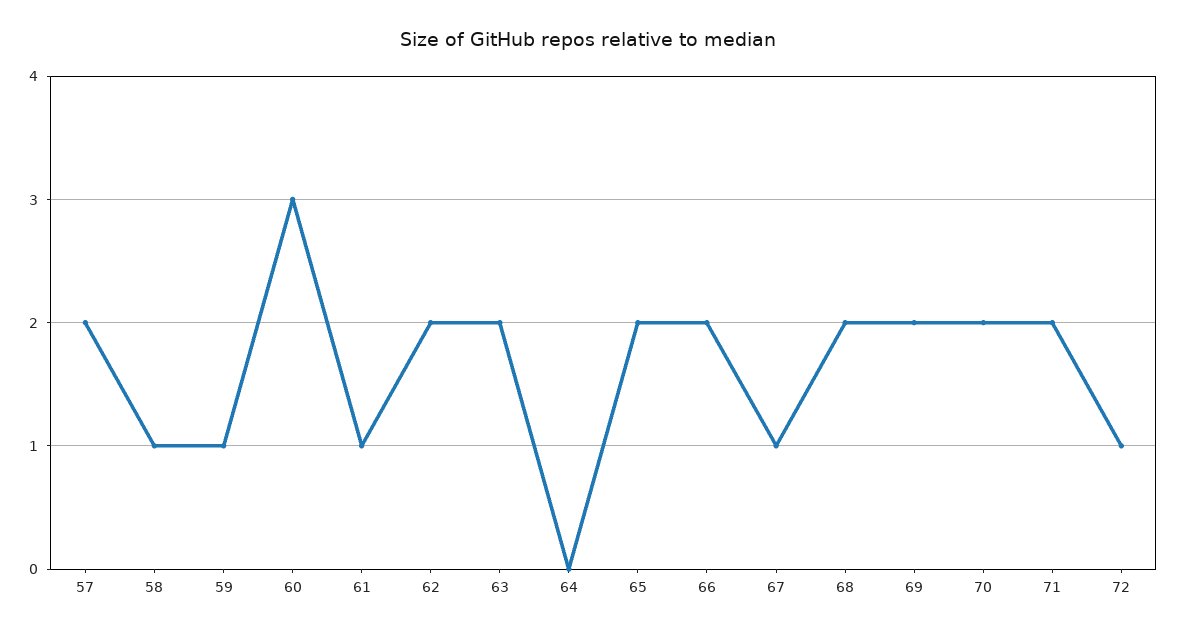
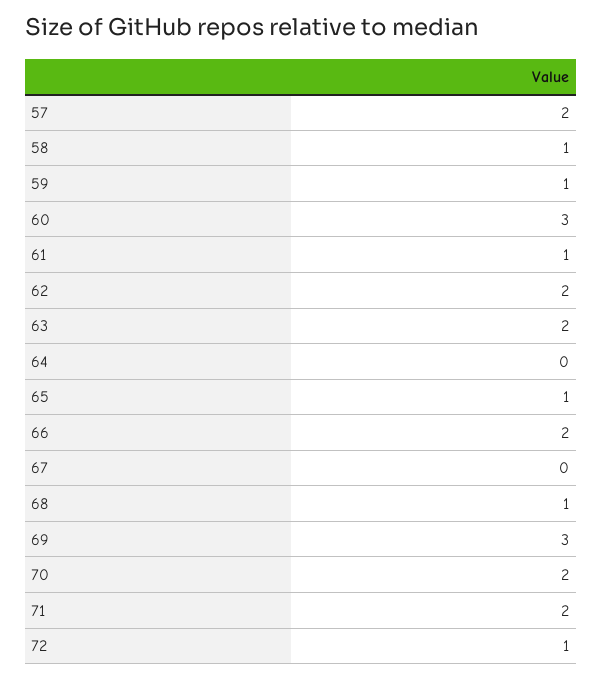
  {
    "57": 2,
    "58": 1,
    "59": 1,
    "60": 3,
    "61": 1,
    "62": 2,
    "63": 2,
    "64": 0,
-   "65": 2,
+   "65": 1,
    "66": 2,
-   "67": 1,
+   "67": 0,
-   "68": 2,
+   "68": 1,
-   "69": 2,
+   "69": 3,
    "70": 2,
    "71": 2,
    "72": 1
  }

